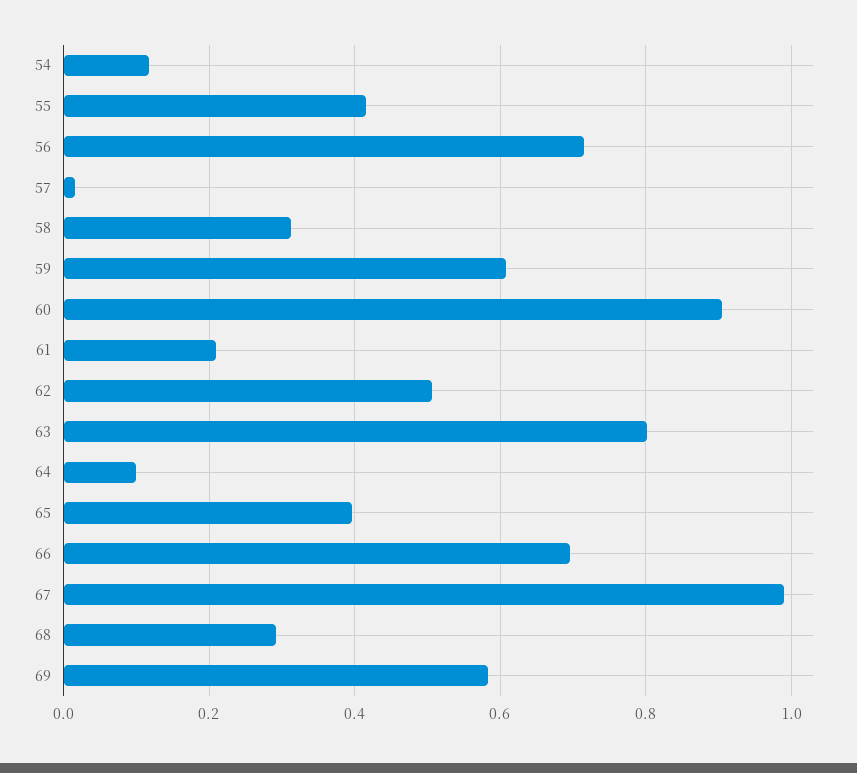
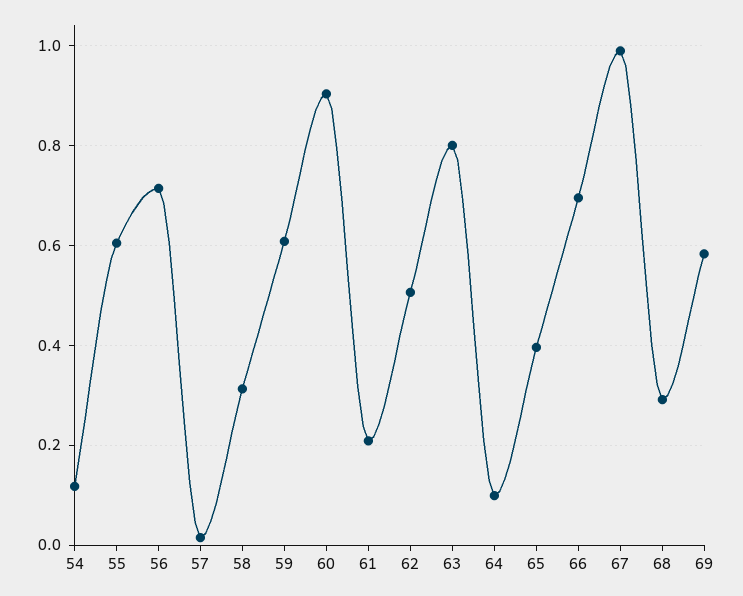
  {
    "54": 0.12,
-   "55": 0.42,
+   "55": 0.6,
    "56": 0.72,
    "57": 0.02,
    "58": 0.32,
    "59": 0.6,
    "60": 0.9,
    "61": 0.2,
    "62": 0.5,
    "63": 0.8,
    "64": 0.1,
    "65": 0.4,
    "66": 0.7,
    "67": 1,
    "68": 0.3,
    "69": 0.58
  }

